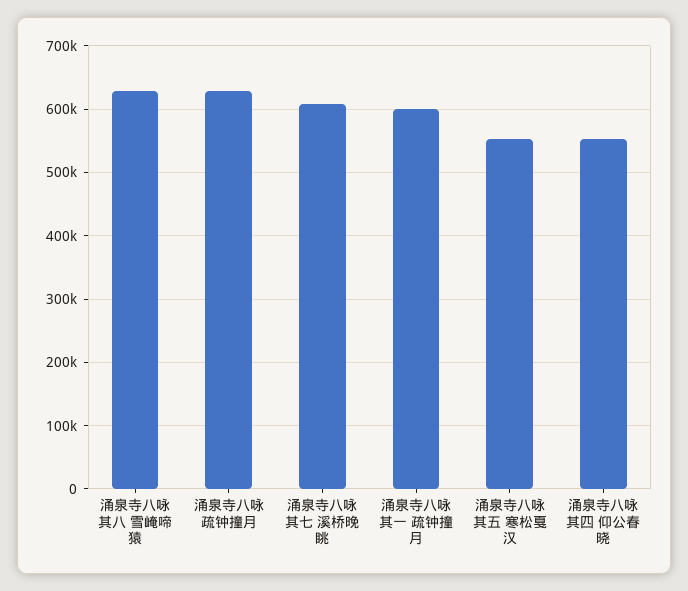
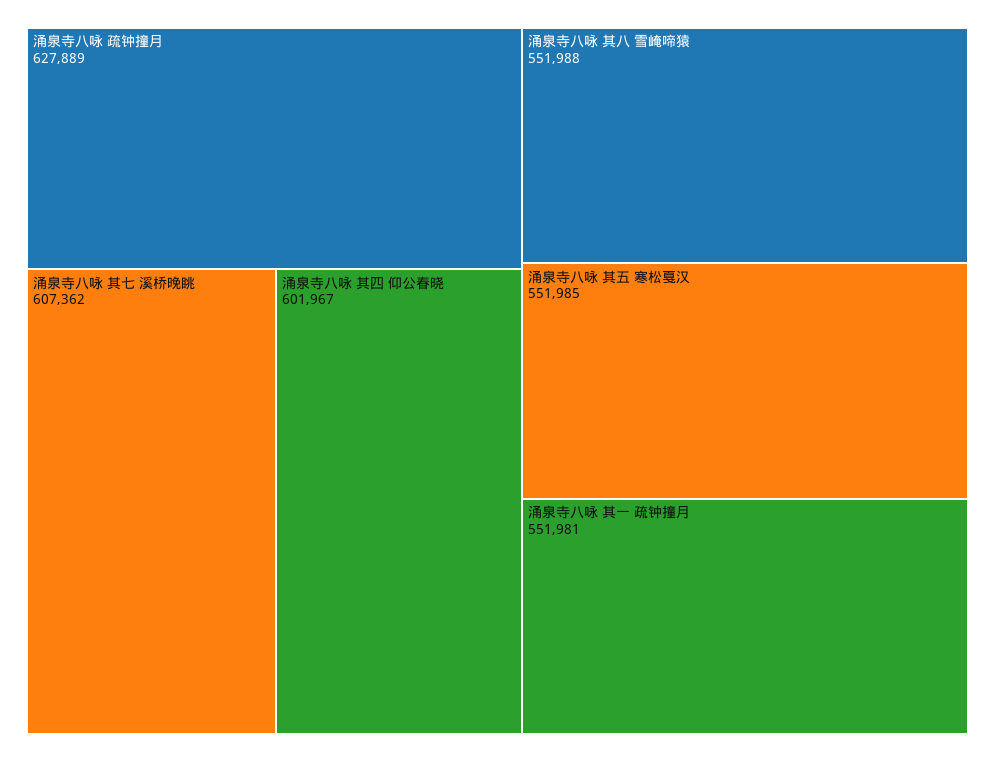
  {
-   "涌泉寺八咏 其八 雪崦啼猿": 630000,
+   "涌泉寺八咏 其八 雪崦啼猿": 551988,
    "涌泉寺八咏 疏钟撞月": 627889,
    "涌泉寺八咏 其七 溪桥晚眺": 607362,
-   "涌泉寺八咏 其一 疏钟撞月": 600000,
+   "涌泉寺八咏 其一 疏钟撞月": 551981,
    "涌泉寺八咏 其五 寒松戛汉": 551985,
-   "涌泉寺八咏 其四 仰公春晓": 550000
+   "涌泉寺八咏 其四 仰公春晓": 601967
  }

